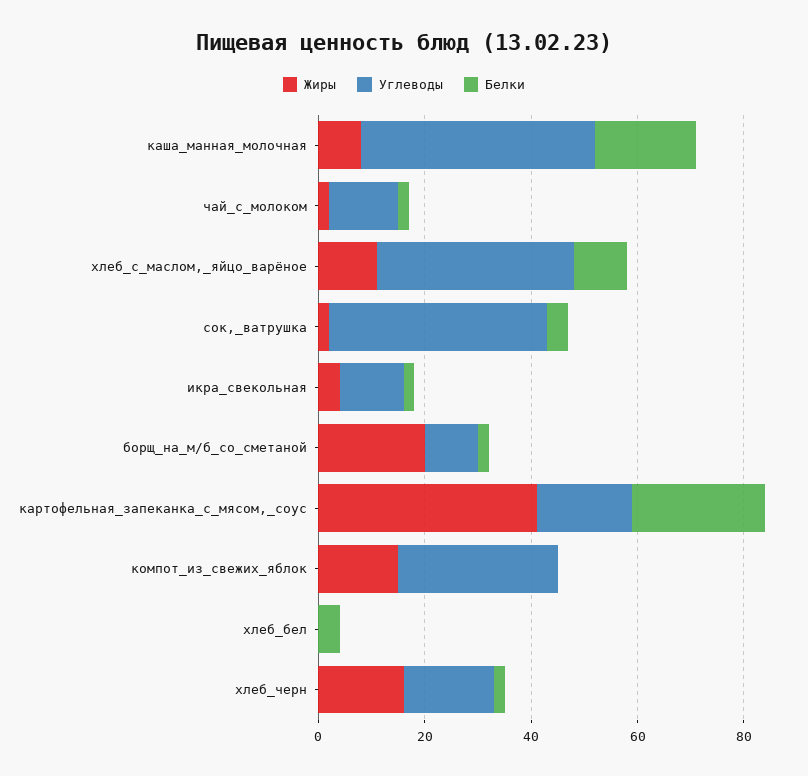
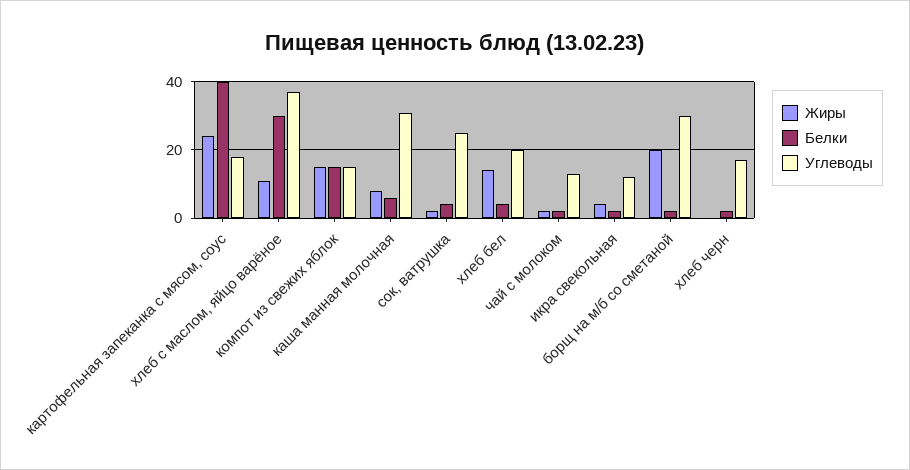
  {
    "Жиры": {
      "каша_манная_молочная": 10,
      "чай_с_молоком": 0,
      "хлеб_с_маслом,_яйцо_варёное": 10,
      "сок,_ватрушка": 0,
      "икра_свекольная": 5,
      "борщ_на_м/б_со_сметаной": 20,
-     "картофельная_запеканка_с_мясом,_соус": 40,
+     "картофельная_запеканка_с_мясом,_соус": 25,
      "компот_из_свежих_яблок": 15,
-     "хлеб_бел": 0,
+     "хлеб_бел": 15,
-     "хлеб_черн": 15
+     "хлеб_черн": 0
    },
    "Углеводы": {
-     "каша_манная_молочная": 45,
+     "каша_манная_молочная": 30,
      "чай_с_молоком": 15,
      "хлеб_с_маслом,_яйцо_варёное": 35,
-     "сок,_ватрушка": 40,
+     "сок,_ватрушка": 25,
      "икра_свекольная": 10,
-     "борщ_на_м/б_со_сметаной": 10,
+     "борщ_на_м/б_со_сметаной": 30,
      "картофельная_запеканка_с_мясом,_соус": 20,
-     "компот_из_свежих_яблок": 30,
+     "компот_из_свежих_яблок": 15,
-     "хлеб_бел": 0,
+     "хлеб_бел": 20,
      "хлеб_черн": 15
    },
    "Белки": {
-     "каша_манная_молочная": 20,
+     "каша_манная_молочная": 5,
      "чай_с_молоком": 0,
-     "хлеб_с_маслом,_яйцо_варёное": 10,
+     "хлеб_с_маслом,_яйцо_варёное": 30,
      "сок,_ватрушка": 5,
      "икра_свекольная": 0,
      "борщ_на_м/б_со_сметаной": 0,
-     "картофельная_запеканка_с_мясом,_соус": 25,
+     "картофельная_запеканка_с_мясом,_соус": 40,
-     "компот_из_свежих_яблок": 0,
+     "компот_из_свежих_яблок": 15,
      "хлеб_бел": 5,
      "хлеб_черн": 0
    }
  }

